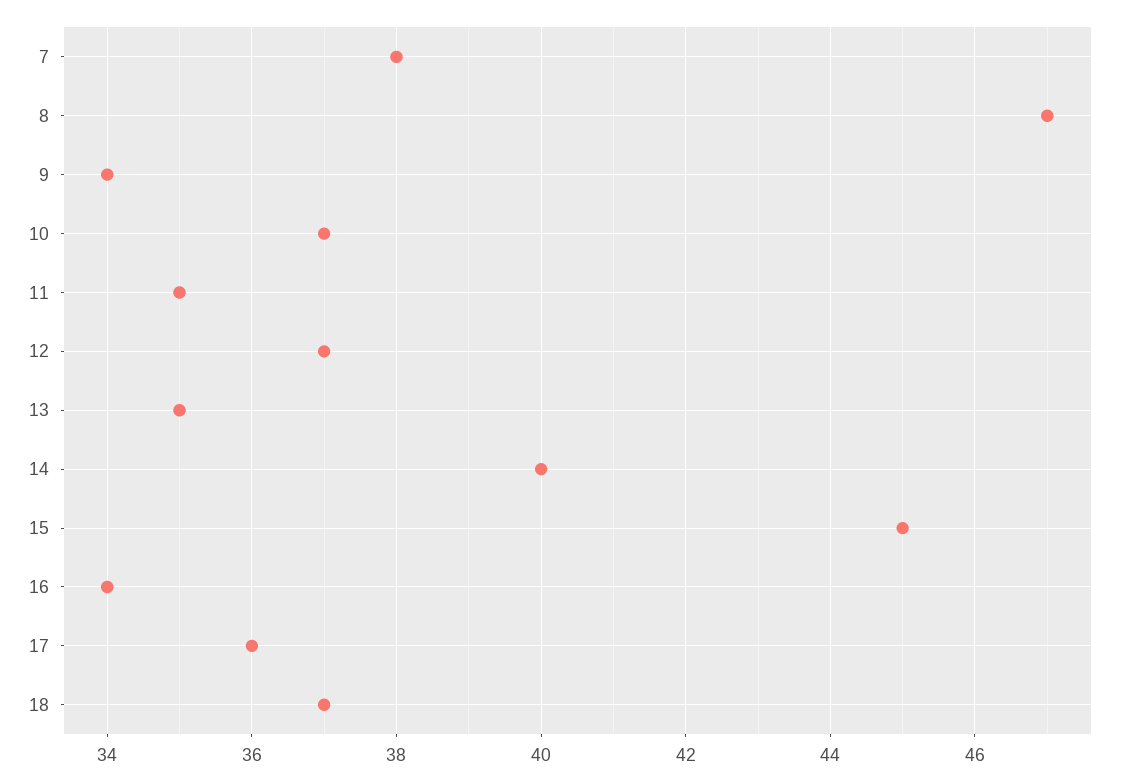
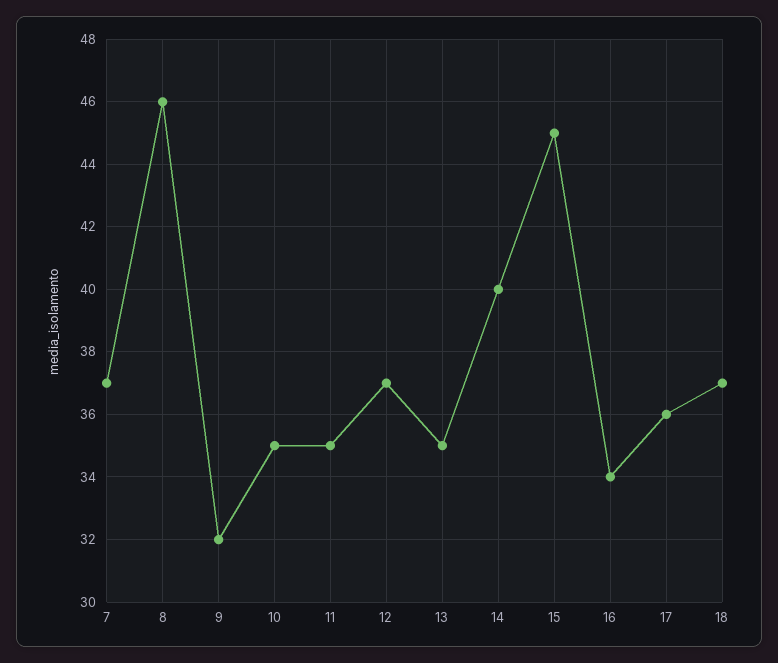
  {
-   "7": 38,
+   "7": 37,
-   "8": 47,
+   "8": 46,
-   "9": 34,
+   "9": 32,
-   "10": 37,
+   "10": 35,
    "11": 35,
    "12": 37,
    "13": 35,
    "14": 40,
    "15": 45,
    "16": 34,
    "17": 36,
    "18": 37
  }

